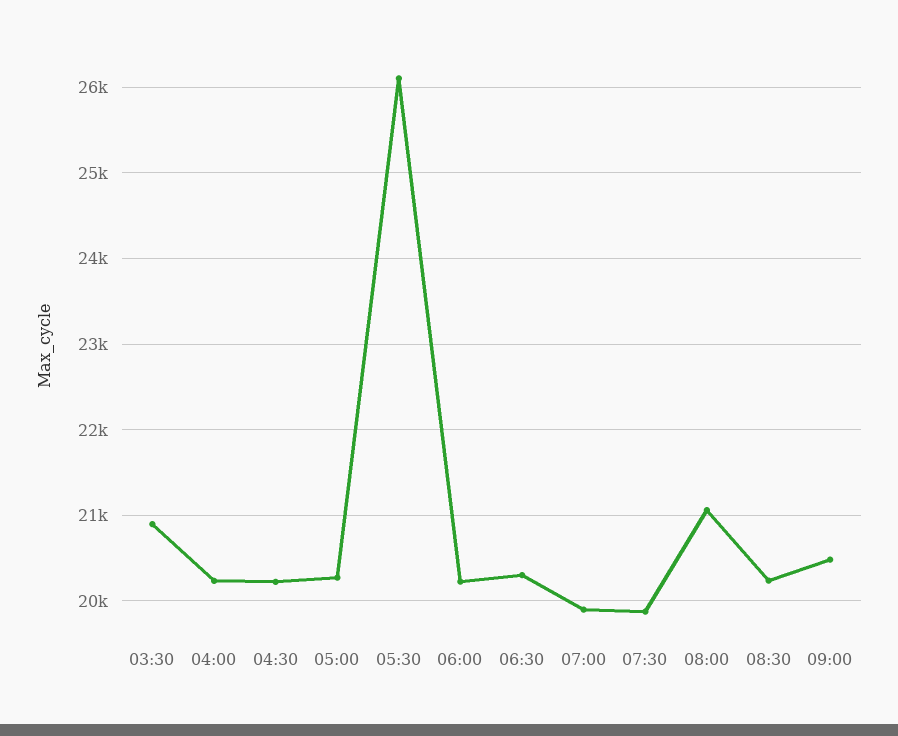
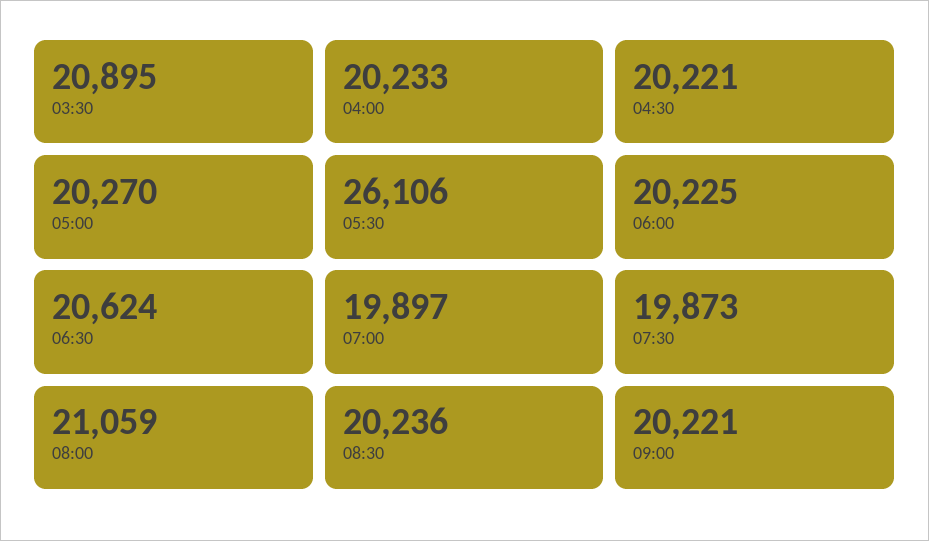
  {
    "03:30": 20895,
    "04:00": 20233,
    "04:30": 20221,
    "05:00": 20270,
    "05:30": 26106,
    "06:00": 20225,
-   "06:30": 20300,
+   "06:30": 20624,
    "07:00": 19897,
    "07:30": 19873,
    "08:00": 21059,
    "08:30": 20236,
-   "09:00": 20500
+   "09:00": 20221
  }

